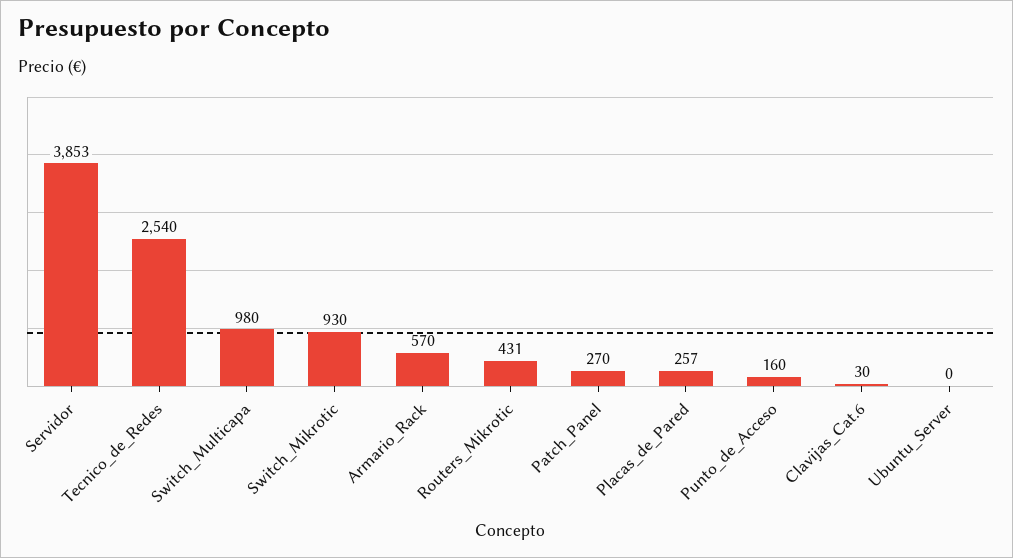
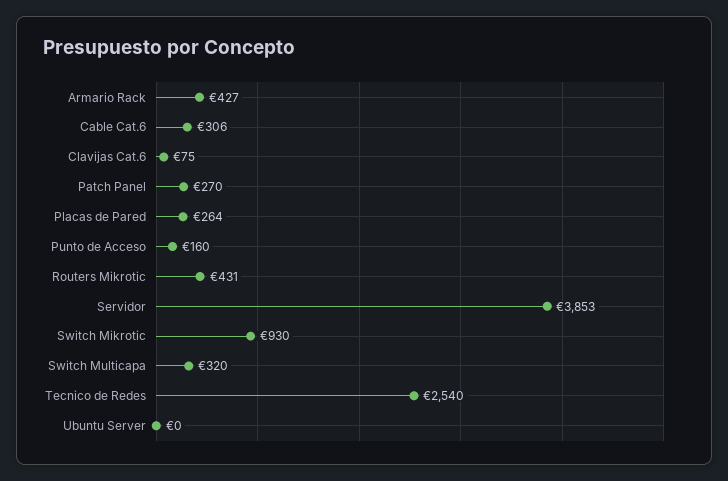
  {
    "Servidor": 3853,
    "Tecnico_de_Redes": 2540,
-   "Switch_Multicapa": 980,
+   "Switch_Multicapa": 320,
    "Switch_Mikrotic": 930,
-   "Armario_Rack": 570,
+   "Armario_Rack": 427,
    "Routers_Mikrotic": 431,
    "Patch_Panel": 270,
-   "Placas_de_Pared": 257,
+   "Placas_de_Pared": 264,
    "Punto_de_Acceso": 160,
-   "Clavijas_Cat.6": 30,
+   "Clavijas_Cat.6": 75,
-   "Ubuntu_Server": 0
+   "Ubuntu_Server": 0,
+   "Cable Cat.6": 306
  }

